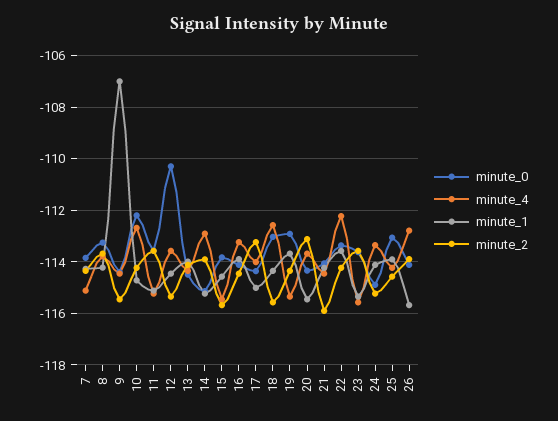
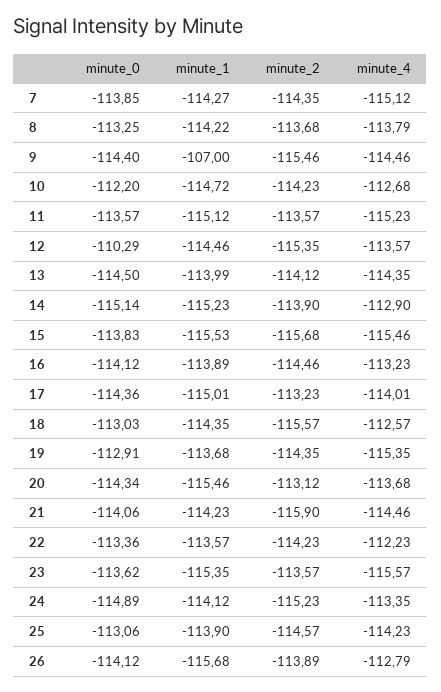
  {
    "minute_0": {
      "7": -113.85,
      "8": -113.25,
      "9": -114.4,
      "10": -112.2,
      "11": -113.57,
      "12": -110.29,
      "13": -114.5,
      "14": -115.14,
      "15": -113.83,
      "16": -114.12,
      "17": -114.36,
      "18": -113.03,
      "19": -112.91,
      "20": -114.34,
      "21": -114.06,
      "22": -113.36,
      "23": -113.62,
      "24": -114.89,
      "25": -113.06,
      "26": -114.12
    },
    "minute_4": {
      "7": -115.12,
      "8": -113.79,
      "9": -114.46,
      "10": -112.68,
      "11": -115.23,
      "12": -113.57,
      "13": -114.35,
      "14": -112.9,
      "15": -115.46,
      "16": -113.23,
      "17": -114.01,
      "18": -112.57,
      "19": -115.35,
      "20": -113.68,
      "21": -114.46,
      "22": -112.23,
      "23": -115.57,
      "24": -113.35,
      "25": -114.23,
      "26": -112.79
    },
    "minute_1": {
      "7": -114.27,
      "8": -114.22,
      "9": -107,
      "10": -114.72,
      "11": -115.12,
      "12": -114.46,
      "13": -113.99,
      "14": -115.23,
-     "15": -114.5,
+     "15": -115.53,
      "16": -113.89,
      "17": -115.01,
      "18": -114.35,
      "19": -113.68,
      "20": -115.46,
      "21": -114.23,
      "22": -113.57,
      "23": -115.35,
      "24": -114.12,
      "25": -113.9,
      "26": -115.68
    },
    "minute_2": {
      "7": -114.35,
      "8": -113.68,
      "9": -115.46,
      "10": -114.23,
      "11": -113.57,
      "12": -115.35,
      "13": -114.12,
      "14": -113.9,
      "15": -115.68,
      "16": -114.46,
      "17": -113.23,
      "18": -115.57,
      "19": -114.35,
      "20": -113.12,
      "21": -115.9,
      "22": -114.23,
      "23": -113.57,
      "24": -115.23,
      "25": -114.57,
      "26": -113.89
    }
  }

